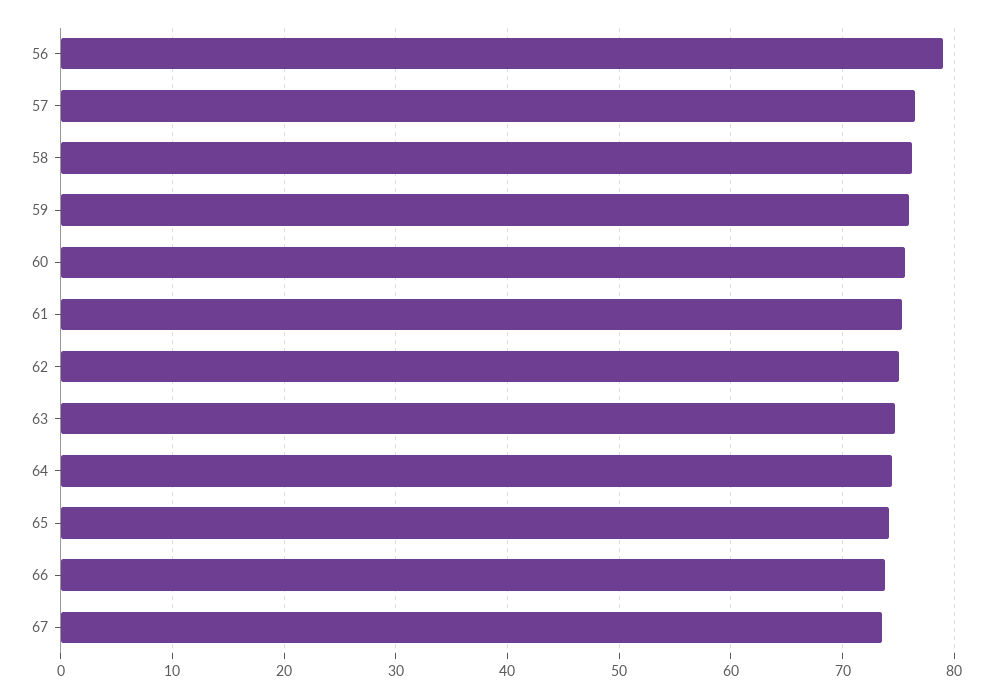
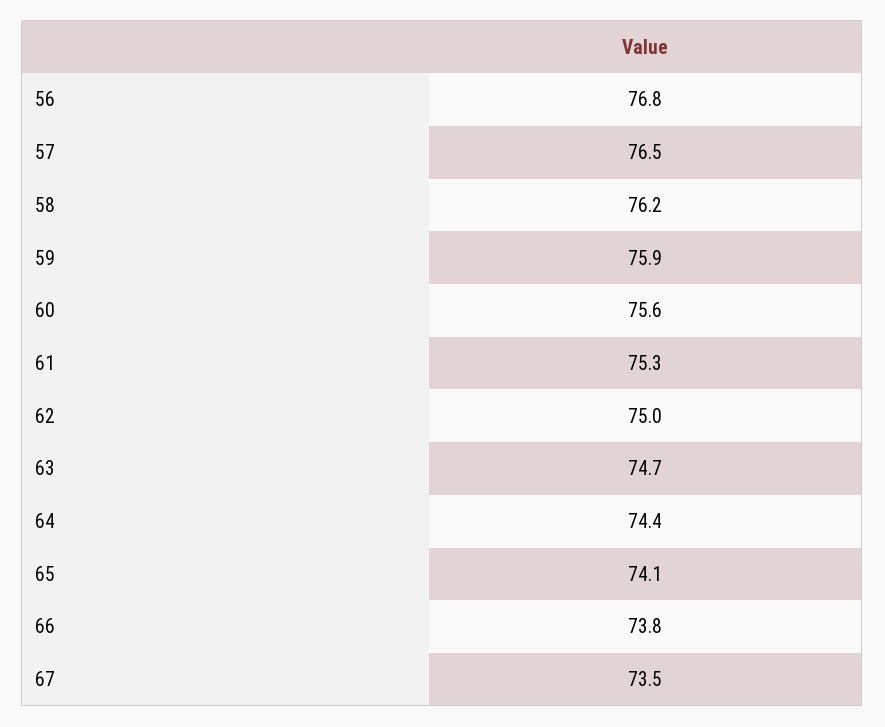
  {
-   "56": 79,
+   "56": 76.8,
    "57": 76.5,
    "58": 76.2,
    "59": 75.9,
    "60": 75.6,
    "61": 75.3,
    "62": 75,
    "63": 74.7,
    "64": 74.4,
    "65": 74.1,
    "66": 73.8,
    "67": 73.5
  }

